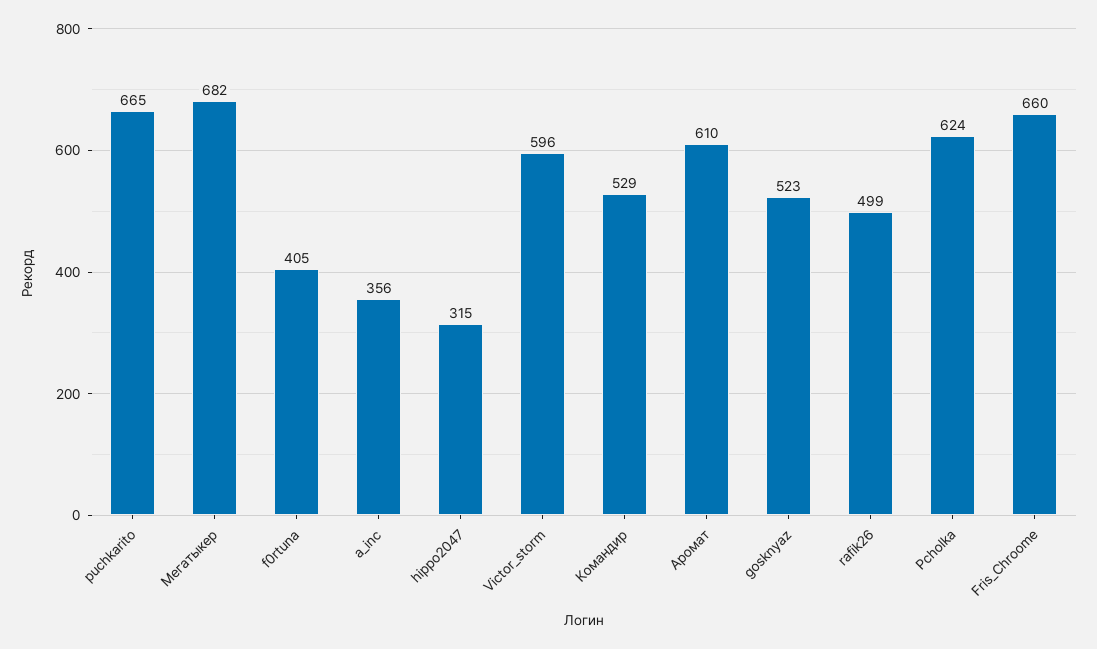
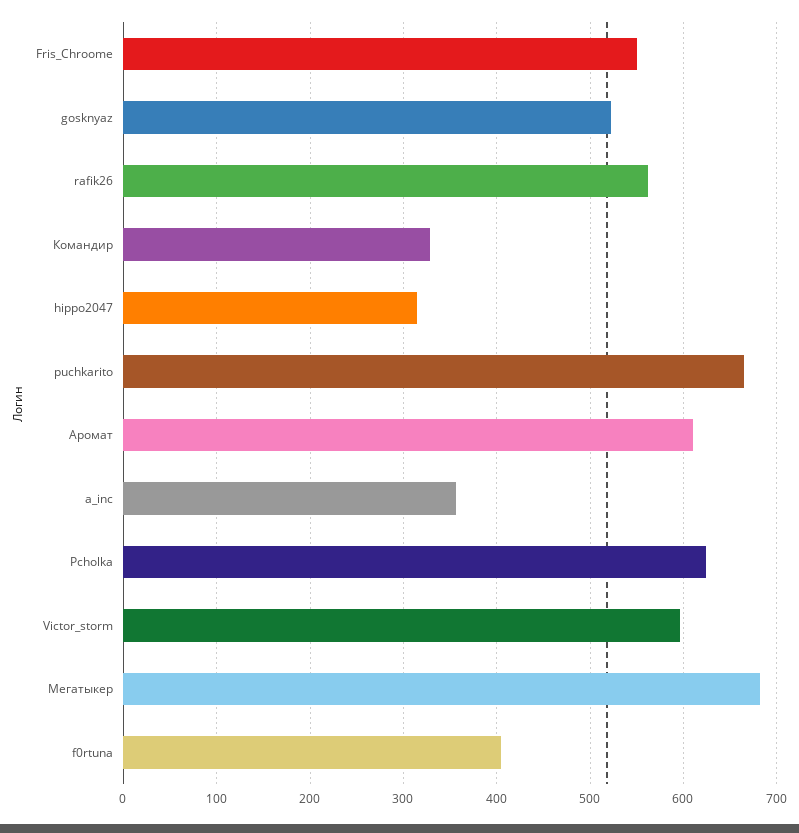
  {
    "puchkarito": 665,
    "Мегатыкер": 682,
    "f0rtuna": 405,
    "a_inc": 356,
    "hippo2047": 315,
    "Victor_storm": 596,
-   "Командир": 529,
+   "Командир": 330,
    "Аромат": 610,
    "gosknyaz": 523,
-   "rafik26": 499,
+   "rafik26": 560,
    "Pcholka": 624,
-   "Fris_Chroome": 660
+   "Fris_Chroome": 550
  }

